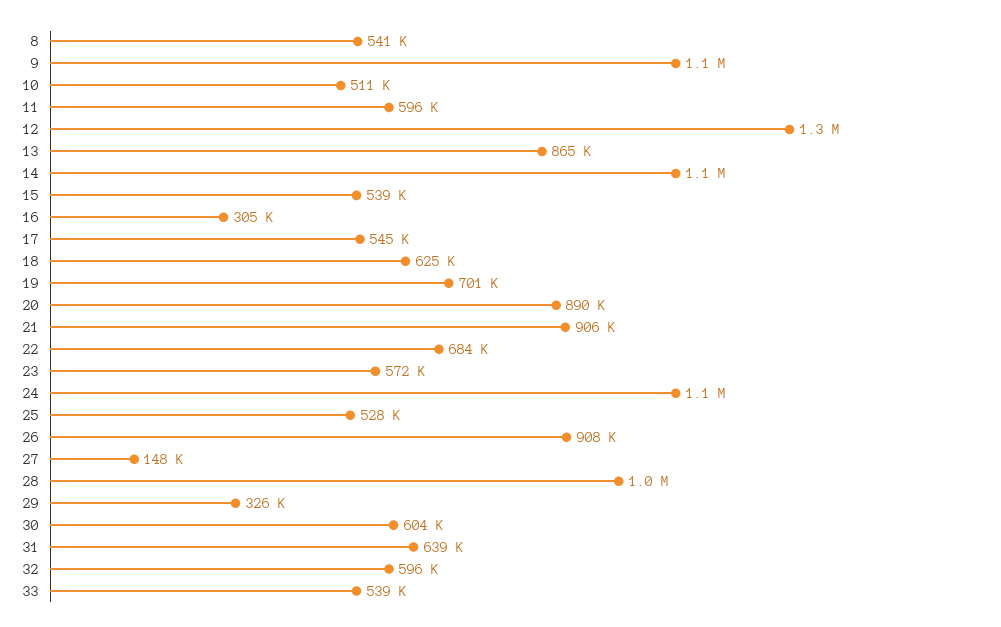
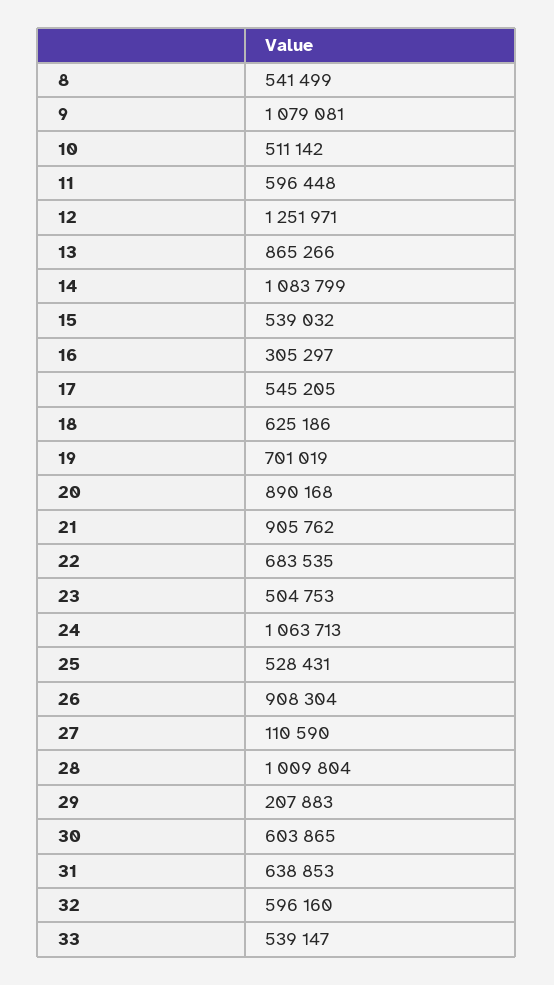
  {
    "8": 541499,
    "9": 1079081,
    "10": 511142,
    "11": 596448,
    "12": 1251971,
    "13": 865266,
    "14": 1083799,
    "15": 539032,
    "16": 305297,
    "17": 545205,
    "18": 625186,
    "19": 701019,
    "20": 890168,
    "21": 905762,
    "22": 683535,
-   "23": 572000,
+   "23": 504753,
    "24": 1063713,
    "25": 528431,
    "26": 908304,
-   "27": 148000,
+   "27": 110590,
    "28": 1009804,
-   "29": 326000,
+   "29": 207883,
    "30": 603865,
    "31": 638853,
    "32": 596160,
    "33": 539147
  }

